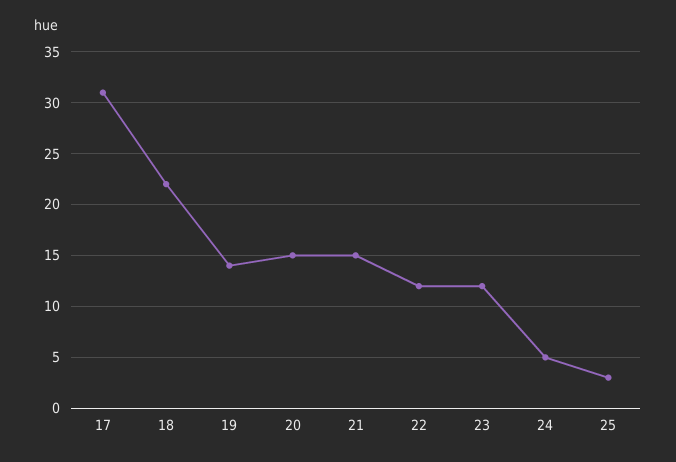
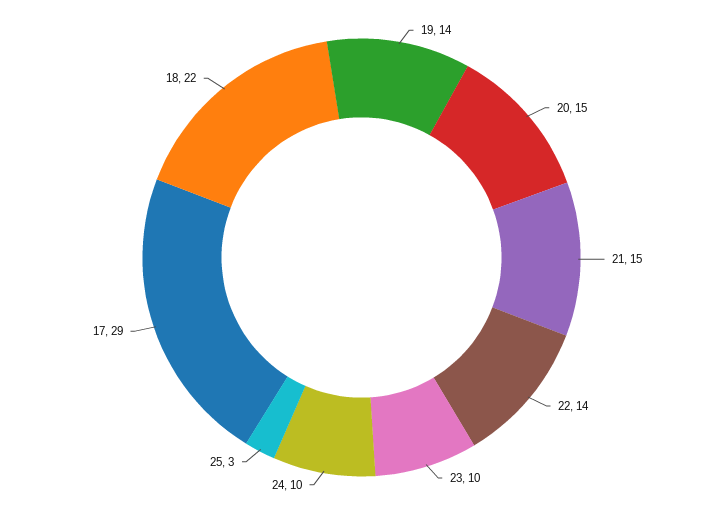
  {
-   "17": 31,
+   "17": 29,
    "18": 22,
    "19": 14,
    "20": 15,
    "21": 15,
-   "22": 12,
+   "22": 14,
-   "23": 12,
+   "23": 10,
-   "24": 5,
+   "24": 10,
    "25": 3
  }

